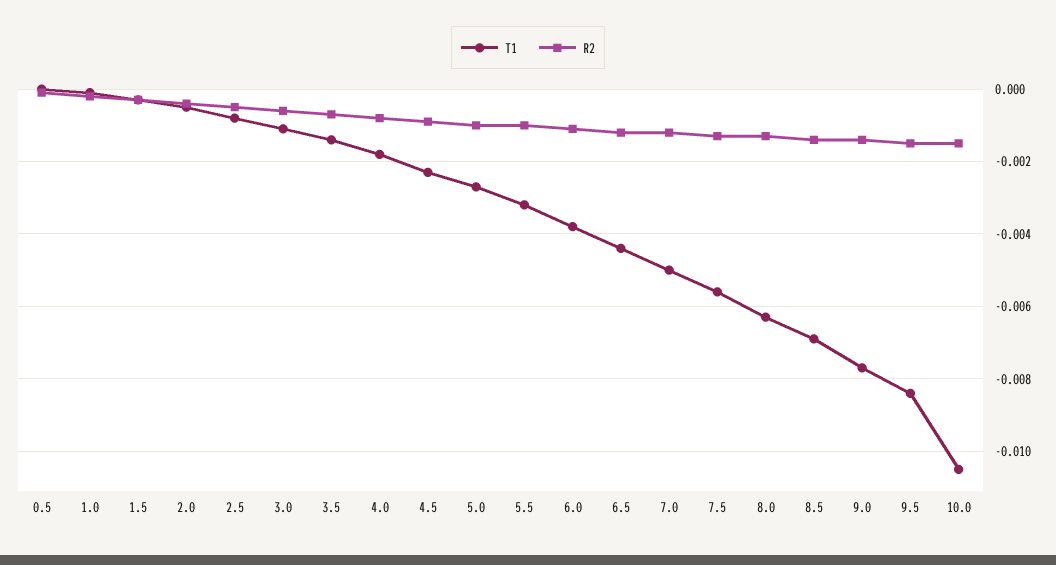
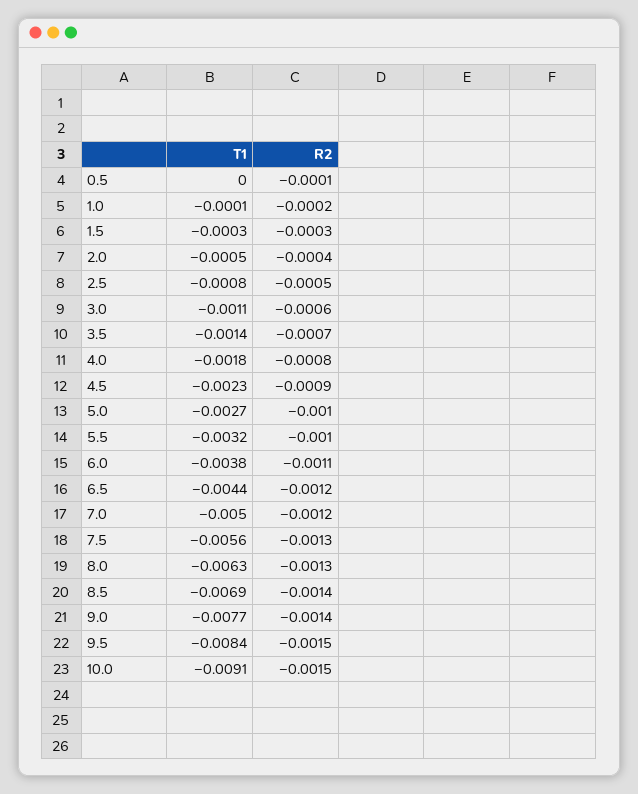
  {
    "T1": {
      "0.5": 0,
      "1.0": -0.0001,
      "1.5": -0.0003,
      "2.0": -0.0005,
      "2.5": -0.0008,
      "3.0": -0.0011,
      "3.5": -0.0014,
      "4.0": -0.0018,
      "4.5": -0.0023,
      "5.0": -0.0027,
      "5.5": -0.0032,
      "6.0": -0.0038,
      "6.5": -0.0044,
      "7.0": -0.005,
      "7.5": -0.0056,
      "8.0": -0.0063,
      "8.5": -0.0069,
      "9.0": -0.0077,
      "9.5": -0.0084,
-     "10.0": -0.0105
+     "10.0": -0.0091
    },
    "R2": {
      "0.5": -0.0001,
      "1.0": -0.0002,
      "1.5": -0.0003,
      "2.0": -0.0004,
      "2.5": -0.0005,
      "3.0": -0.0006,
      "3.5": -0.0007,
      "4.0": -0.0008,
      "4.5": -0.0009,
      "5.0": -0.001,
      "5.5": -0.001,
      "6.0": -0.0011,
      "6.5": -0.0012,
      "7.0": -0.0012,
      "7.5": -0.0013,
      "8.0": -0.0013,
      "8.5": -0.0014,
      "9.0": -0.0014,
      "9.5": -0.0015,
      "10.0": -0.0015
    }
  }

